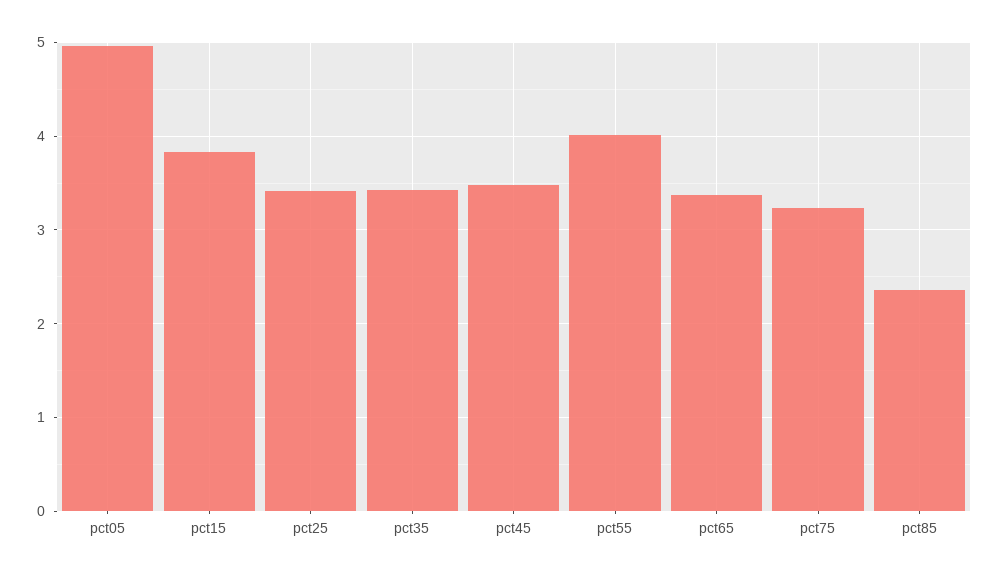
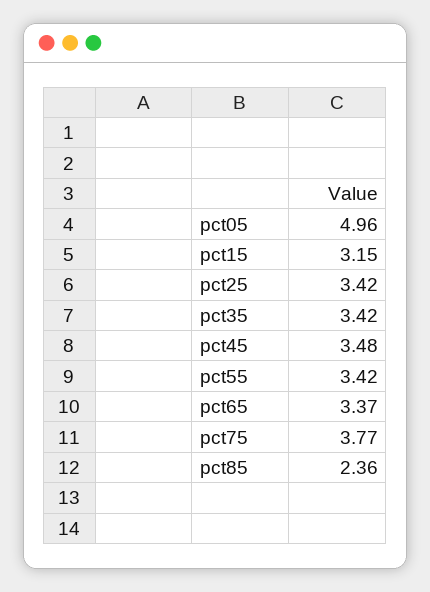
  {
    "pct05": 4.96,
-   "pct15": 3.8,
+   "pct15": 3.15,
    "pct25": 3.42,
    "pct35": 3.42,
    "pct45": 3.48,
-   "pct55": 4,
+   "pct55": 3.42,
    "pct65": 3.37,
-   "pct75": 3.2,
+   "pct75": 3.77,
    "pct85": 2.36
  }

